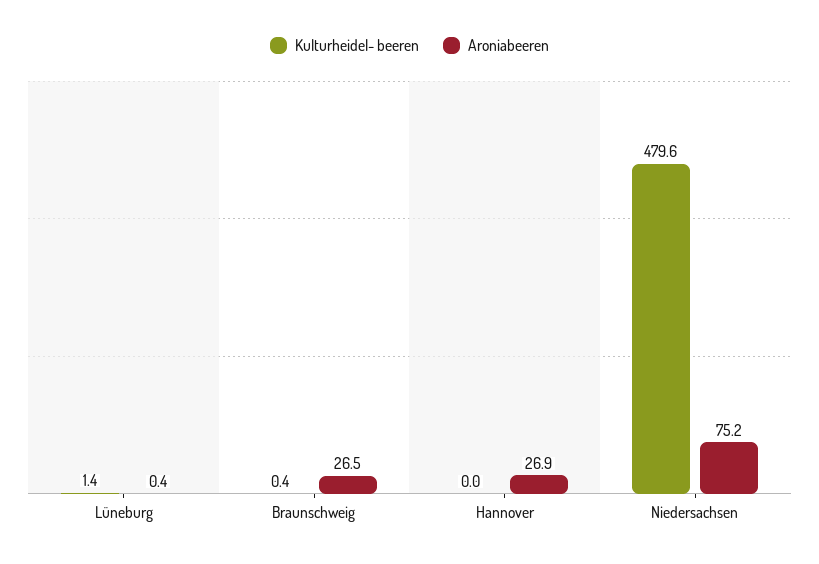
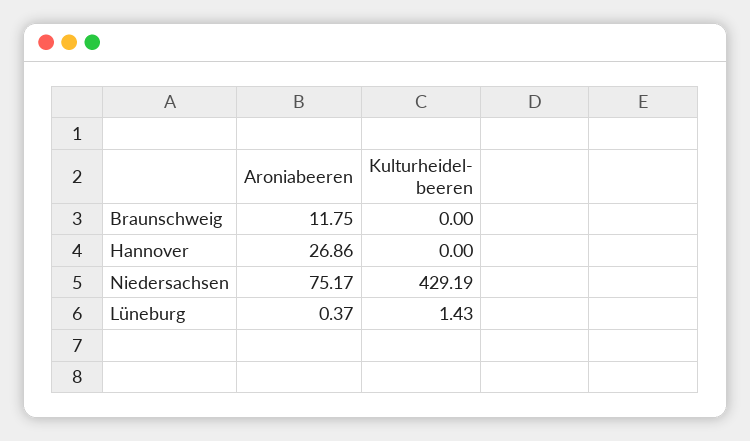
  {
    "Kulturheidel- beeren": {
      "Lüneburg": 1.43,
-     "Braunschweig": 0.4,
+     "Braunschweig": 0,
      "Hannover": 0,
-     "Niedersachsen": 479.6
+     "Niedersachsen": 429.19
    },
    "Aroniabeeren": {
      "Lüneburg": 0.37,
-     "Braunschweig": 26.5,
+     "Braunschweig": 11.75,
      "Hannover": 26.86,
      "Niedersachsen": 75.17
    }
  }

